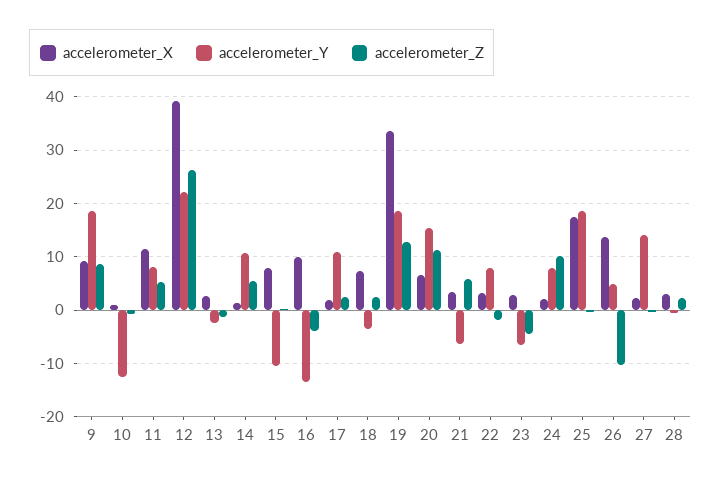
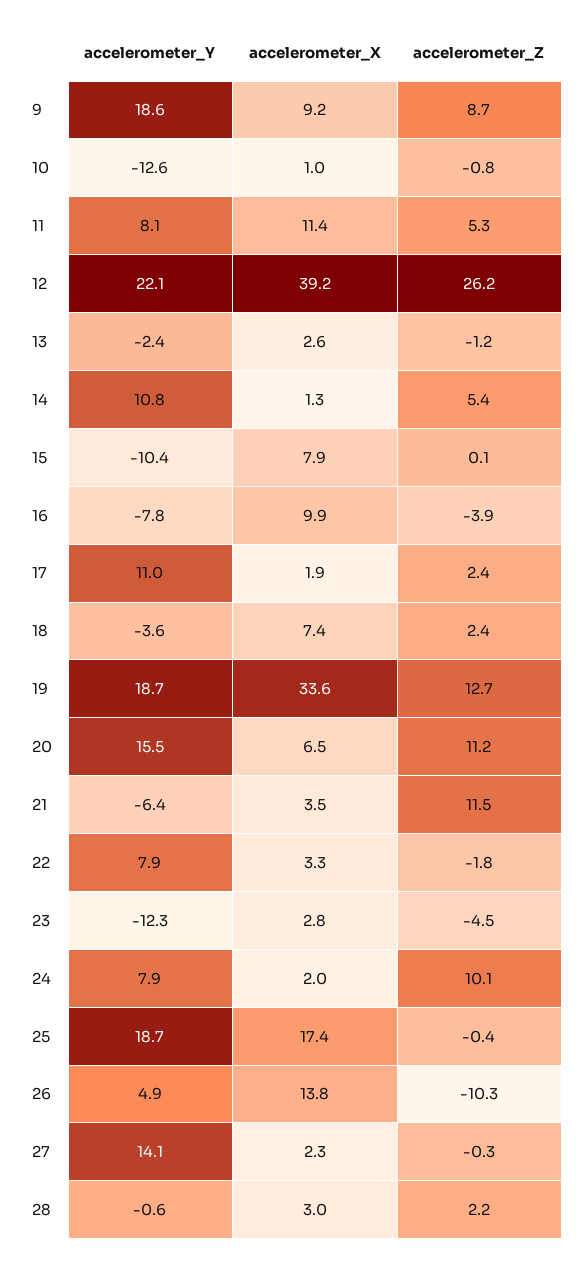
  {
    "accelerometer_X": {
      "9": 9.2,
      "10": 1,
      "11": 11.4,
      "12": 39.2,
      "13": 2.6,
      "14": 1.3,
      "15": 7.9,
      "16": 9.9,
      "17": 1.9,
      "18": 7.4,
      "19": 33.6,
      "20": 6.5,
      "21": 3.5,
      "22": 3.3,
      "23": 2.8,
      "24": 2,
      "25": 17.4,
      "26": 13.8,
      "27": 2.3,
      "28": 3
    },
    "accelerometer_Y": {
      "9": 18.6,
      "10": -12.6,
      "11": 8.1,
      "12": 22.1,
      "13": -2.4,
      "14": 10.8,
      "15": -10.4,
-     "16": -14,
+     "16": -7.8,
      "17": 11,
      "18": -3.6,
      "19": 18.7,
      "20": 15.5,
      "21": -6.4,
      "22": 7.9,
-     "23": -6,
+     "23": -12.3,
      "24": 7.9,
      "25": 18.7,
      "26": 4.9,
      "27": 14.1,
      "28": -0.6
    },
    "accelerometer_Z": {
      "9": 8.7,
      "10": -0.8,
      "11": 5.3,
      "12": 26.2,
      "13": -1.2,
      "14": 5.4,
      "15": 0.1,
      "16": -3.9,
      "17": 2.4,
      "18": 2.4,
      "19": 12.7,
      "20": 11.2,
-     "21": 6,
+     "21": 11.5,
      "22": -1.8,
      "23": -4.5,
      "24": 10.1,
      "25": -0.4,
      "26": -10.3,
      "27": -0.3,
      "28": 2.2
    }
  }

